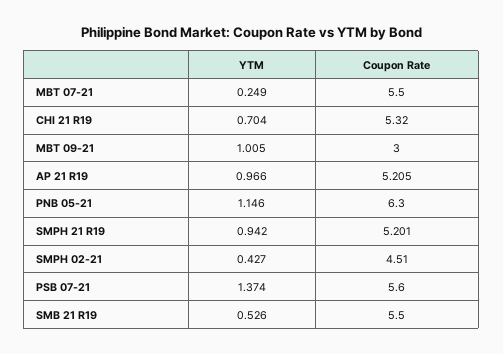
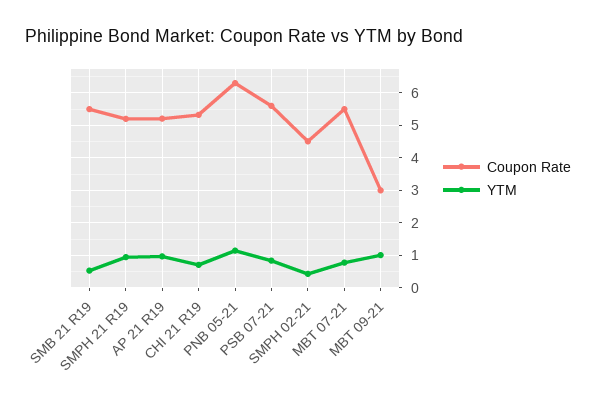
  {
    "YTM": {
-     "MBT 07-21": 0.249,
+     "MBT 07-21": 0.8,
      "CHI 21 R19": 0.704,
      "MBT 09-21": 1.005,
      "AP 21 R19": 0.966,
      "PNB 05-21": 1.146,
      "SMPH 21 R19": 0.942,
      "SMPH 02-21": 0.427,
-     "PSB 07-21": 1.374,
+     "PSB 07-21": 0.8,
      "SMB 21 R19": 0.526
    },
    "Coupon Rate": {
      "MBT 07-21": 5.5,
      "CHI 21 R19": 5.32,
      "MBT 09-21": 3,
      "AP 21 R19": 5.205,
      "PNB 05-21": 6.3,
      "SMPH 21 R19": 5.201,
      "SMPH 02-21": 4.51,
      "PSB 07-21": 5.6,
      "SMB 21 R19": 5.5
    }
  }

